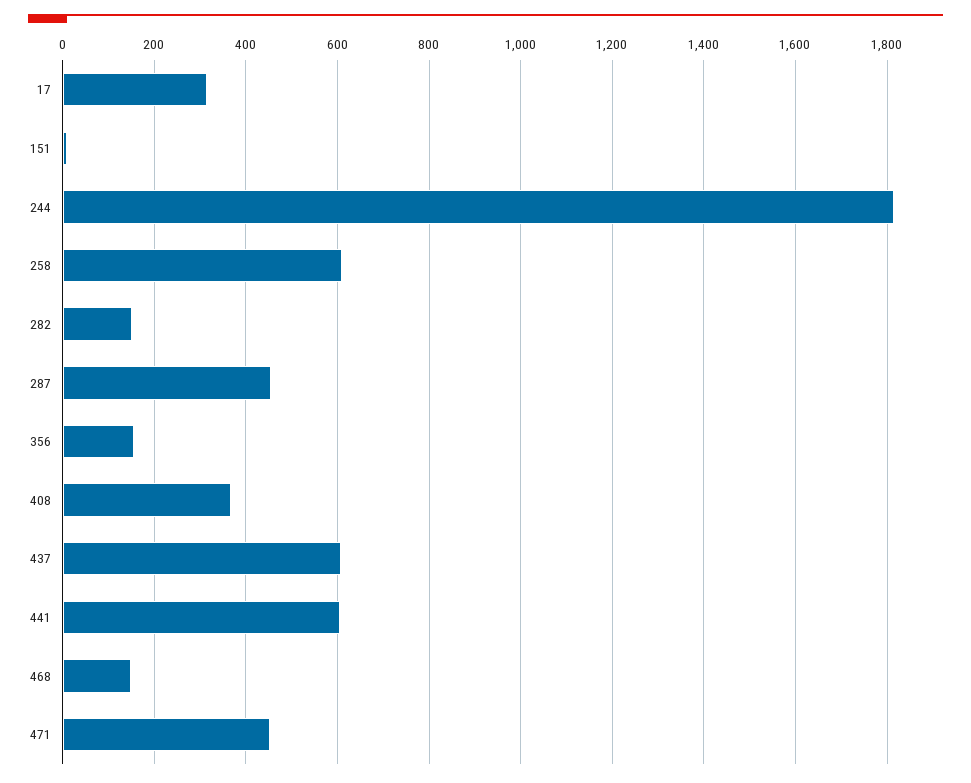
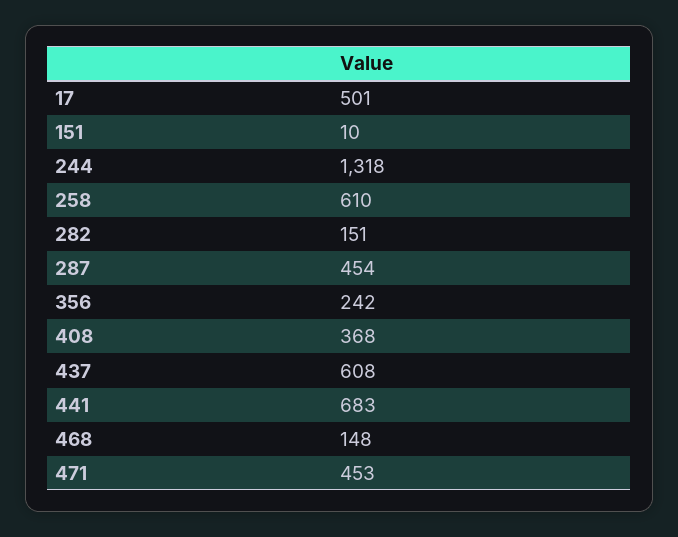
  {
-   "17": 320,
+   "17": 501,
    "151": 10,
-   "244": 1820,
+   "244": 1318,
    "258": 610,
    "282": 151,
    "287": 454,
-   "356": 160,
+   "356": 242,
    "408": 368,
    "437": 608,
-   "441": 600,
+   "441": 683,
    "468": 148,
    "471": 453
  }

